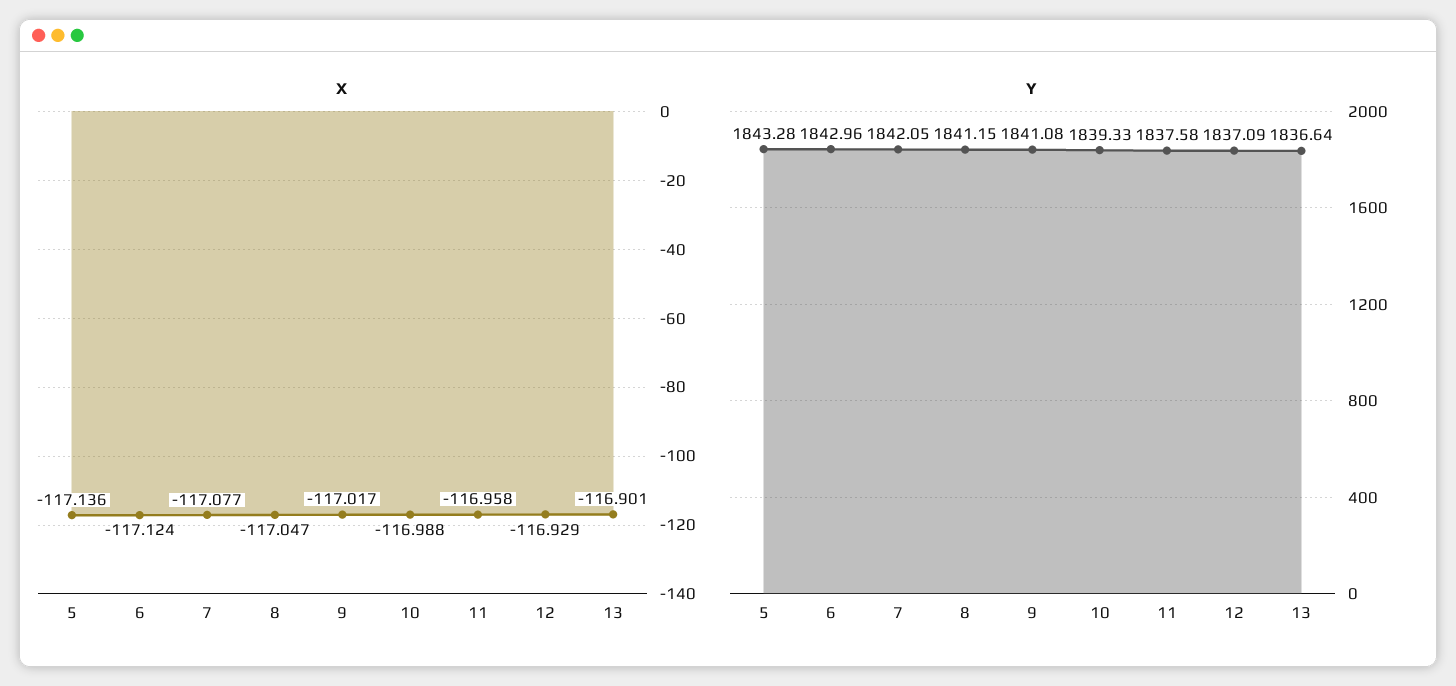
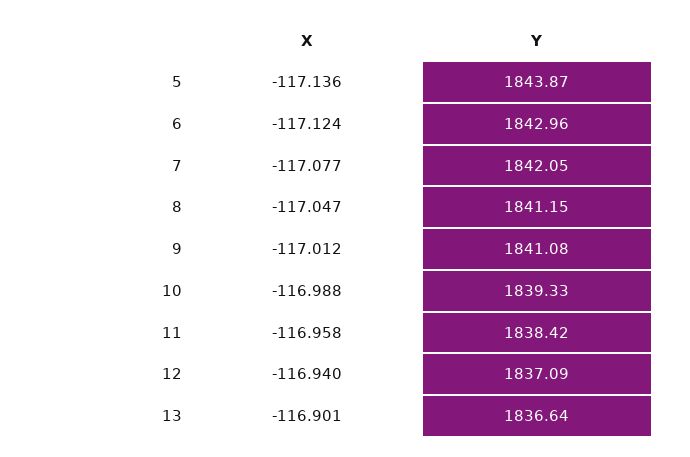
  {
    "X": {
      "5": -117.136,
      "6": -117.124,
      "7": -117.077,
      "8": -117.047,
-     "9": -117.017,
+     "9": -117.012,
      "10": -116.988,
      "11": -116.958,
-     "12": -116.929,
+     "12": -116.94,
      "13": -116.901
    },
    "Y": {
-     "5": 1843.28,
+     "5": 1843.87,
      "6": 1842.96,
      "7": 1842.05,
      "8": 1841.15,
      "9": 1841.08,
      "10": 1839.33,
-     "11": 1837.58,
+     "11": 1838.42,
      "12": 1837.09,
      "13": 1836.64
    }
  }

